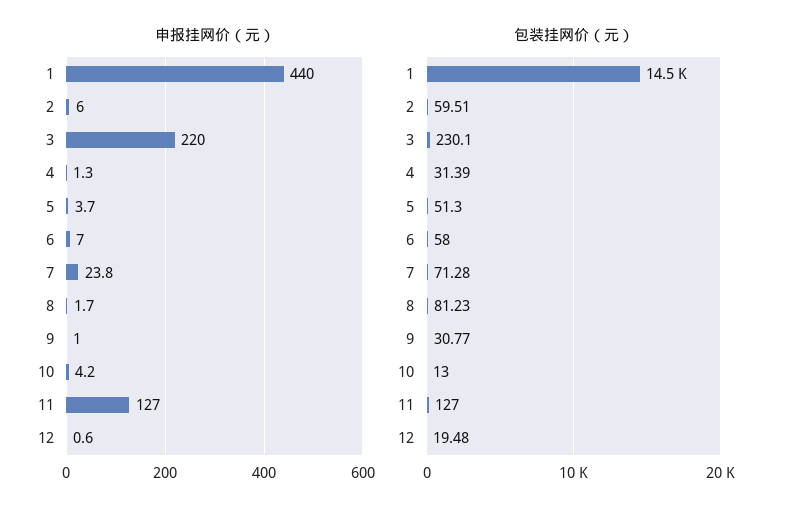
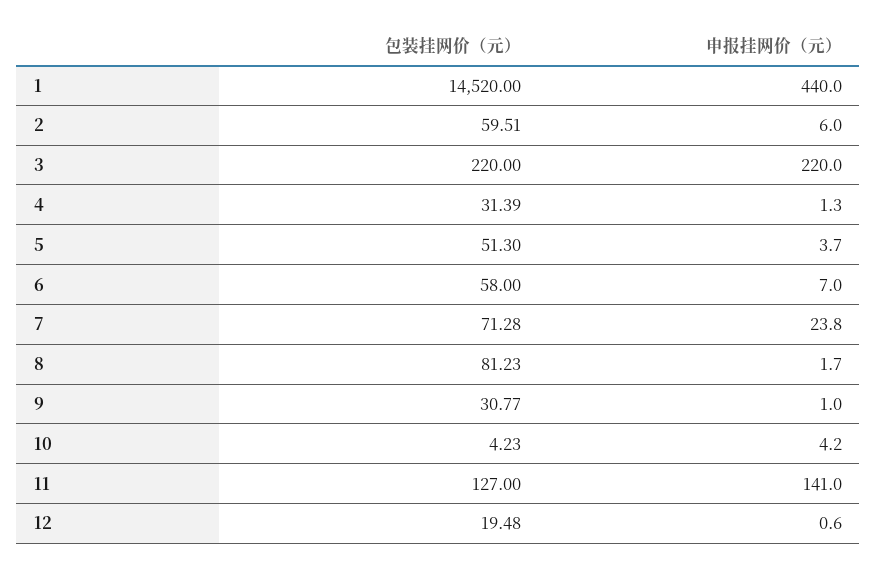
  {
    "申报挂网价（元）": {
      "1": 440,
      "2": 6,
      "3": 220,
      "4": 1.3,
      "5": 3.7,
      "6": 7,
      "7": 23.8,
      "8": 1.7,
      "9": 1,
      "10": 4.2,
-     "11": 127,
+     "11": 141,
      "12": 0.6
    },
    "包装挂网价（元）": {
      "1": 14520,
      "2": 59.51,
-     "3": 230.1,
+     "3": 220,
      "4": 31.39,
      "5": 51.3,
      "6": 58,
      "7": 71.28,
      "8": 81.23,
      "9": 30.77,
-     "10": 13,
+     "10": 4.23,
      "11": 127,
      "12": 19.48
    }
  }

